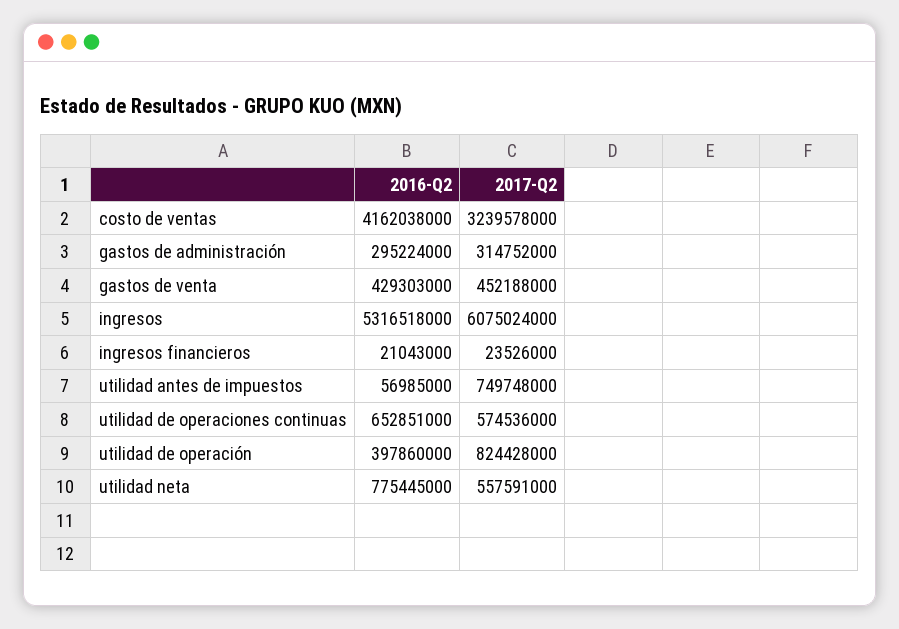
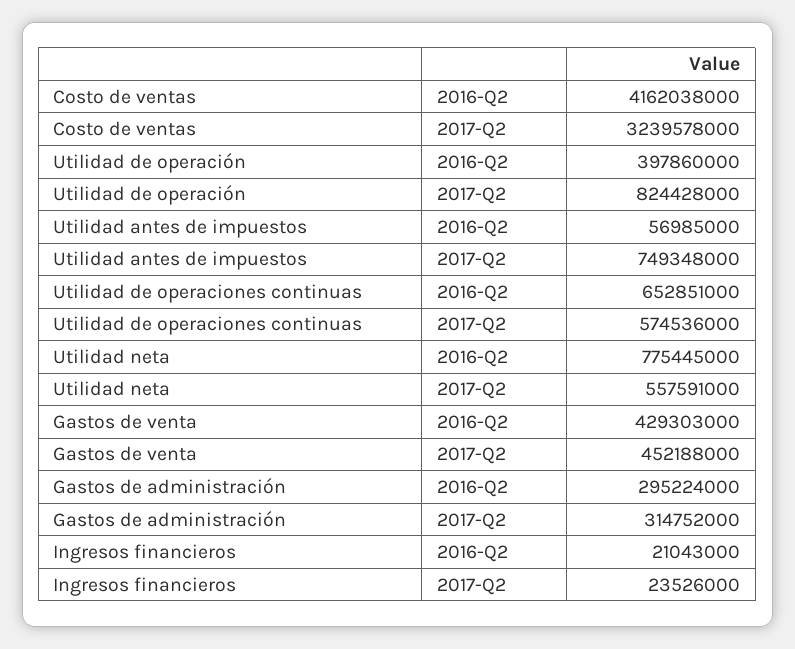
  {
    "2016-Q2": {
      "costo de ventas": 4162038000,
      "gastos de administración": 295224000,
      "gastos de venta": 429303000,
-     "ingresos": 5316518000,
      "ingresos financieros": 21043000,
      "utilidad antes de impuestos": 56985000,
      "utilidad de operaciones continuas": 652851000,
      "utilidad de operación": 397860000,
      "utilidad neta": 775445000
    },
    "2017-Q2": {
      "costo de ventas": 3239578000,
      "gastos de administración": 314752000,
      "gastos de venta": 452188000,
-     "ingresos": 6075024000,
      "ingresos financieros": 23526000,
-     "utilidad antes de impuestos": 749748000,
+     "utilidad antes de impuestos": 749348000,
      "utilidad de operaciones continuas": 574536000,
      "utilidad de operación": 824428000,
      "utilidad neta": 557591000
    }
  }

